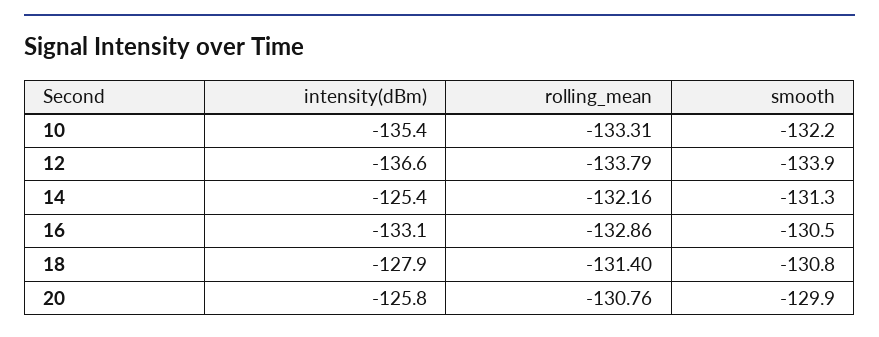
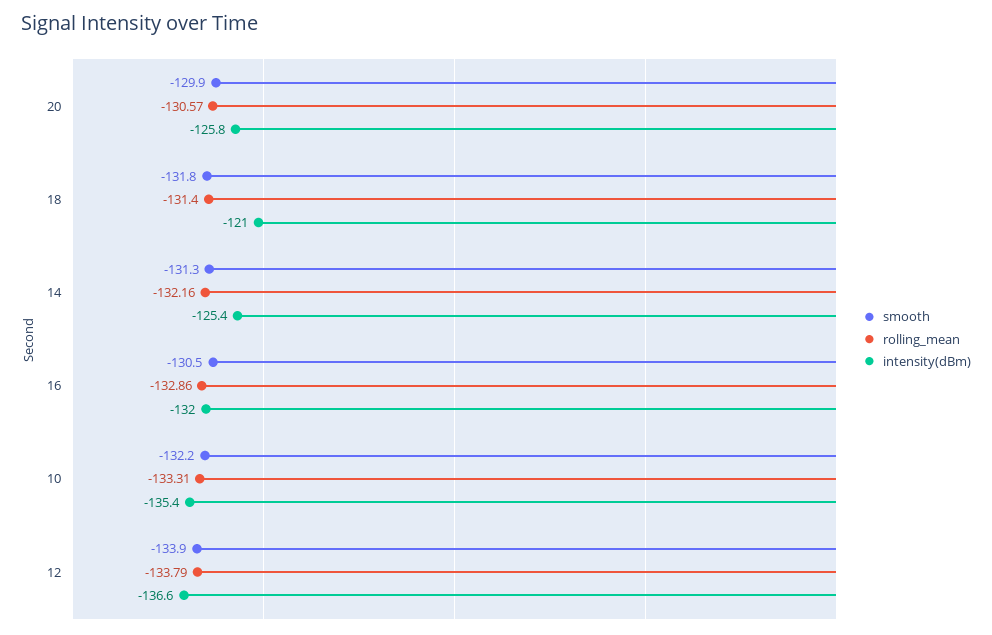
  {
    "intensity(dBm)": {
      "10": -135.4,
      "12": -136.6,
      "14": -125.4,
-     "16": -133.1,
+     "16": -132,
-     "18": -127.9,
+     "18": -121,
      "20": -125.8
    },
    "rolling_mean": {
      "10": -133.31,
      "12": -133.79,
      "14": -132.16,
      "16": -132.86,
      "18": -131.4,
-     "20": -130.76
+     "20": -130.57
    },
    "smooth": {
      "10": -132.2,
      "12": -133.9,
      "14": -131.3,
      "16": -130.5,
-     "18": -130.8,
+     "18": -131.8,
      "20": -129.9
    }
  }

